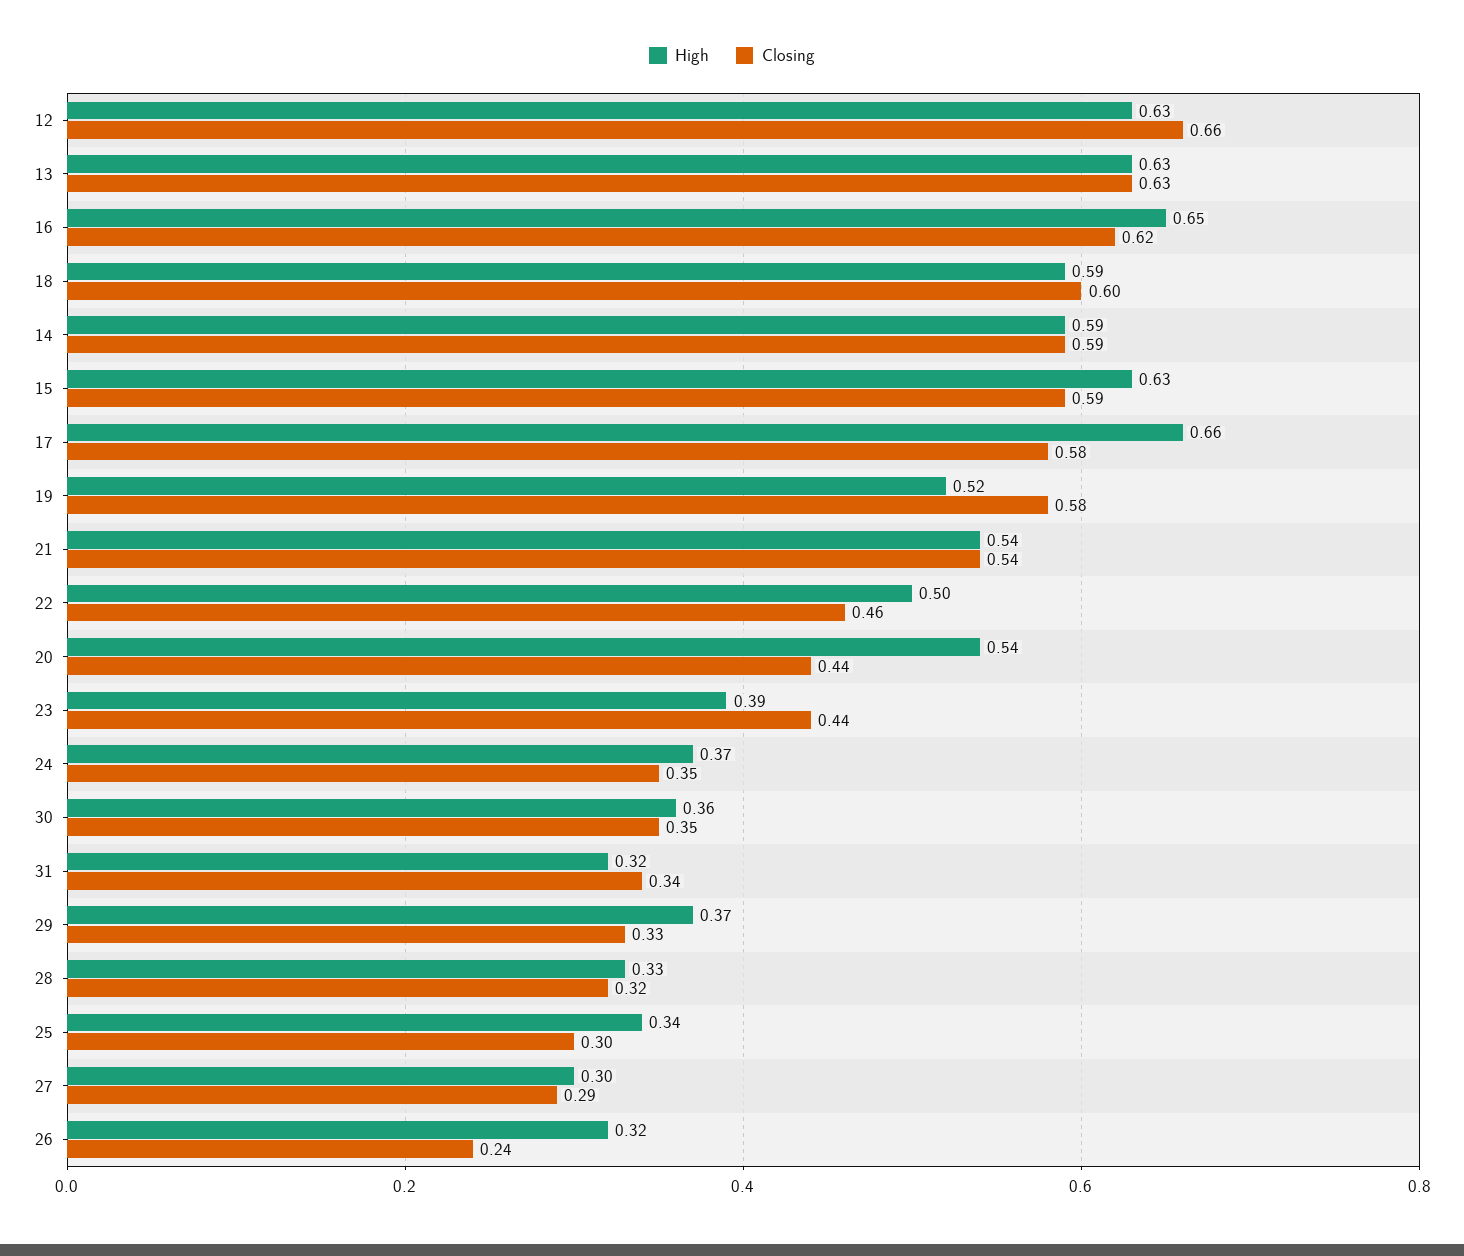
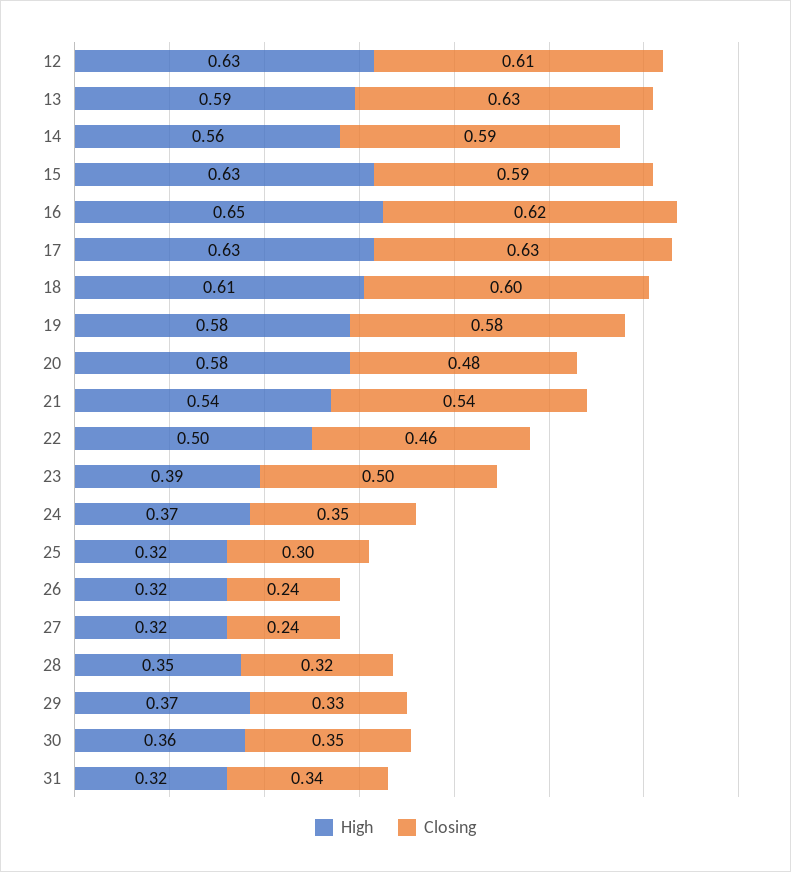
  {
    "High": {
      "12": 0.63,
-     "13": 0.63,
+     "13": 0.59,
      "16": 0.65,
-     "18": 0.59,
+     "18": 0.61,
-     "14": 0.59,
+     "14": 0.56,
      "15": 0.63,
-     "17": 0.66,
+     "17": 0.63,
-     "19": 0.52,
+     "19": 0.58,
      "21": 0.54,
      "22": 0.5,
-     "20": 0.54,
+     "20": 0.58,
      "23": 0.39,
      "24": 0.37,
      "30": 0.36,
      "31": 0.32,
      "29": 0.37,
-     "28": 0.33,
+     "28": 0.35,
-     "25": 0.34,
+     "25": 0.32,
-     "27": 0.3,
+     "27": 0.32,
      "26": 0.32
    },
    "Closing": {
-     "12": 0.66,
+     "12": 0.61,
      "13": 0.63,
      "16": 0.62,
      "18": 0.6,
      "14": 0.59,
      "15": 0.59,
-     "17": 0.58,
+     "17": 0.63,
      "19": 0.58,
      "21": 0.54,
      "22": 0.46,
-     "20": 0.44,
+     "20": 0.48,
-     "23": 0.44,
+     "23": 0.5,
      "24": 0.35,
      "30": 0.35,
      "31": 0.34,
      "29": 0.33,
      "28": 0.32,
      "25": 0.3,
-     "27": 0.29,
+     "27": 0.24,
      "26": 0.24
    }
  }

